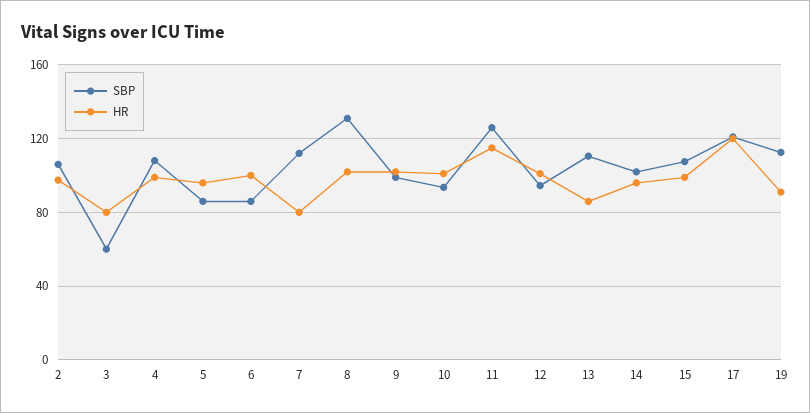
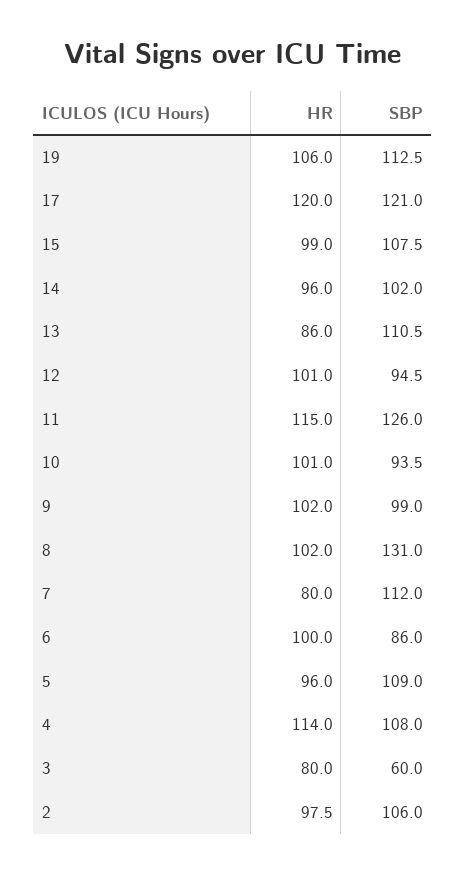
  {
    "SBP": {
      "2": 106,
      "3": 60,
      "4": 108,
-     "5": 85,
+     "5": 109,
      "6": 86,
      "7": 112,
      "8": 131,
      "9": 99,
      "10": 93.5,
      "11": 126,
      "12": 94.5,
      "13": 110.5,
      "14": 102,
      "15": 107.5,
      "17": 121,
      "19": 112.5
    },
    "HR": {
      "2": 97.5,
      "3": 80,
-     "4": 100,
+     "4": 114,
      "5": 96,
      "6": 100,
      "7": 80,
      "8": 102,
      "9": 102,
      "10": 101,
      "11": 115,
      "12": 101,
      "13": 86,
      "14": 96,
      "15": 99,
      "17": 120,
-     "19": 90
+     "19": 106
    }
  }

